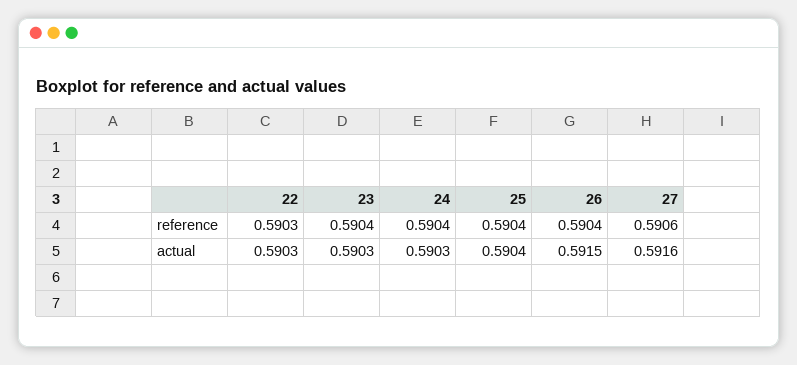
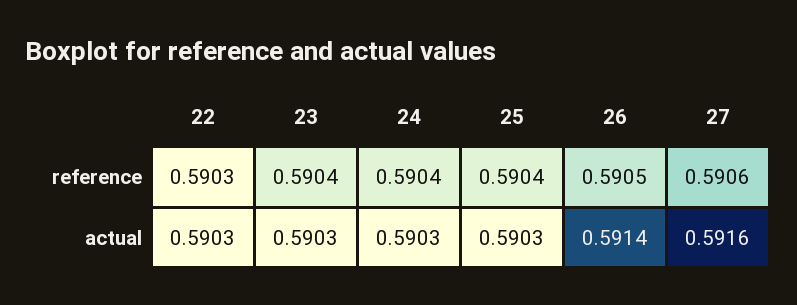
  {
    "22": {
      "reference": 0.5903,
      "actual": 0.5903
    },
    "23": {
      "reference": 0.5904,
      "actual": 0.5903
    },
    "24": {
      "reference": 0.5904,
      "actual": 0.5903
    },
    "25": {
      "reference": 0.5904,
-     "actual": 0.5904
+     "actual": 0.5903
    },
    "26": {
-     "reference": 0.5904,
+     "reference": 0.5905,
-     "actual": 0.5915
+     "actual": 0.5914
    },
    "27": {
      "reference": 0.5906,
      "actual": 0.5916
    }
  }

